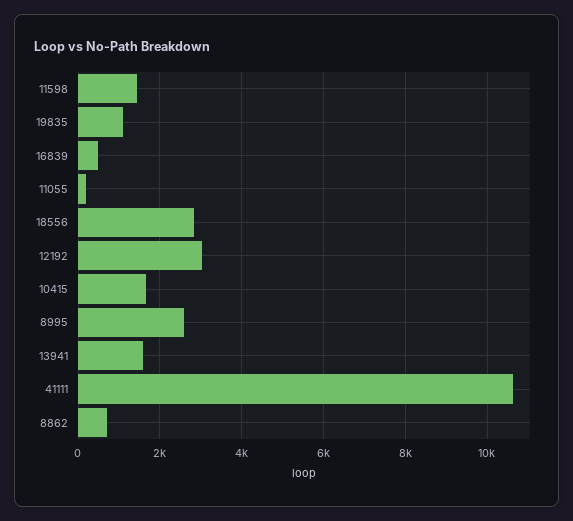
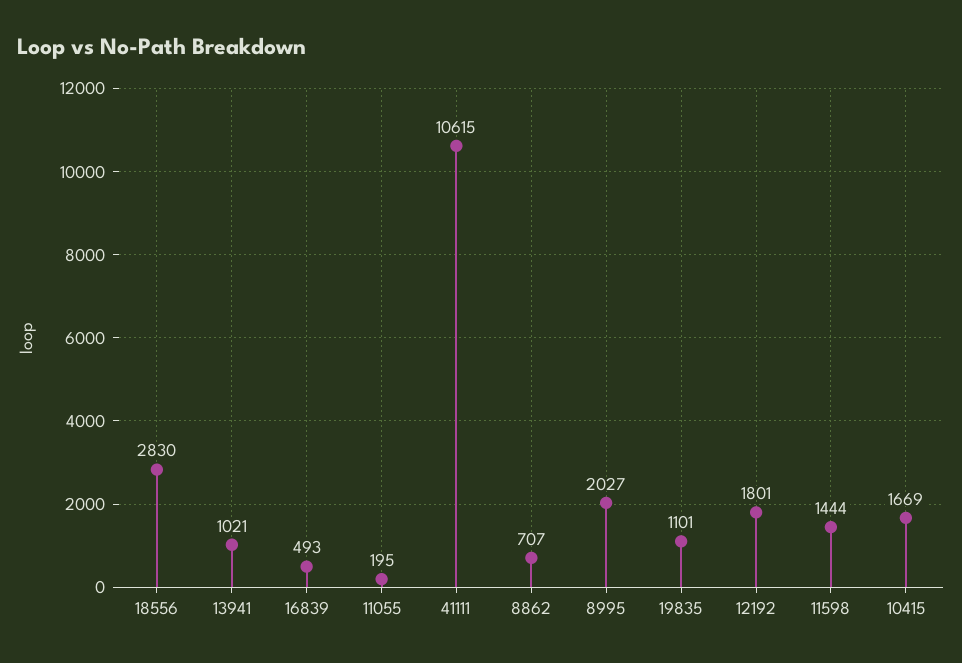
  {
    "11598": 1444,
    "19835": 1101,
    "16839": 493,
    "11055": 195,
    "18556": 2830,
-   "12192": 3000,
+   "12192": 1801,
    "10415": 1669,
-   "8995": 2600,
+   "8995": 2027,
-   "13941": 1600,
+   "13941": 1021,
    "41111": 10615,
    "8862": 707
  }

